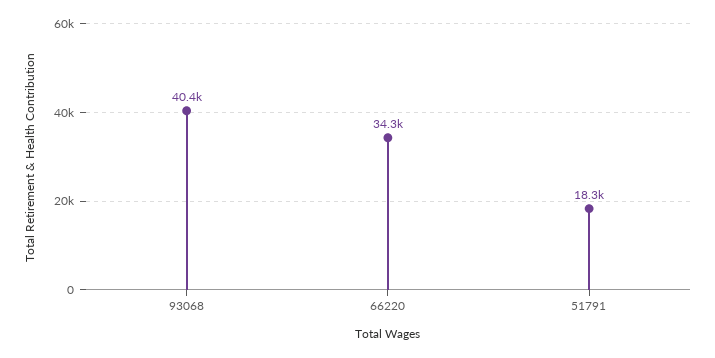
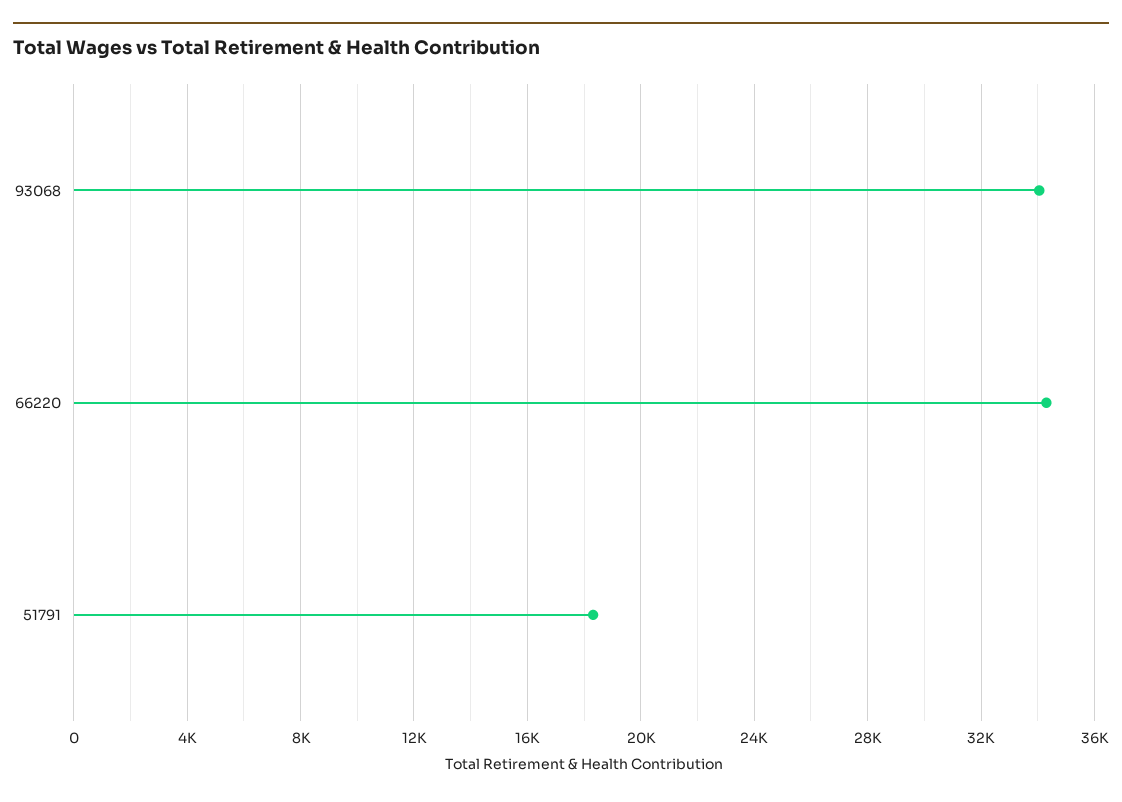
  {
-   "93068": 40400,
+   "93068": 34000,
    "66220": 34300,
    "51791": 18300
  }

